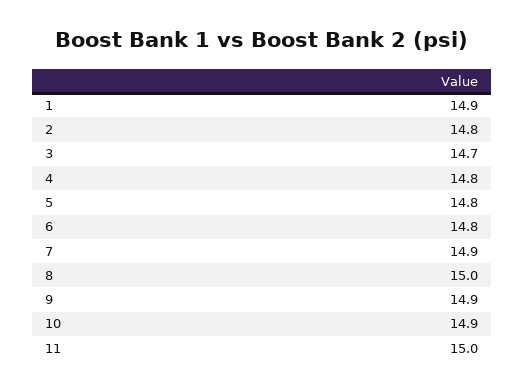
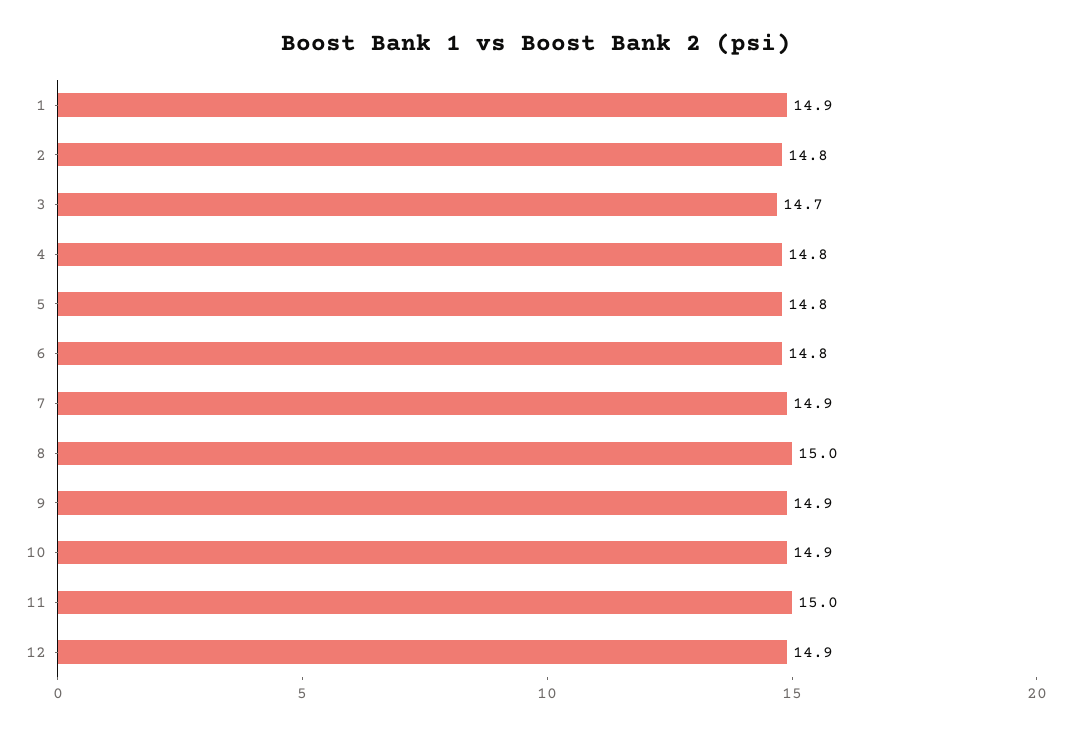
  {
    "1": 14.9,
    "2": 14.8,
    "3": 14.7,
    "4": 14.8,
    "5": 14.8,
    "6": 14.8,
    "7": 14.9,
    "8": 15,
    "9": 14.9,
    "10": 14.9,
-   "11": 15
+   "11": 15,
+   "12": 14.9
  }

